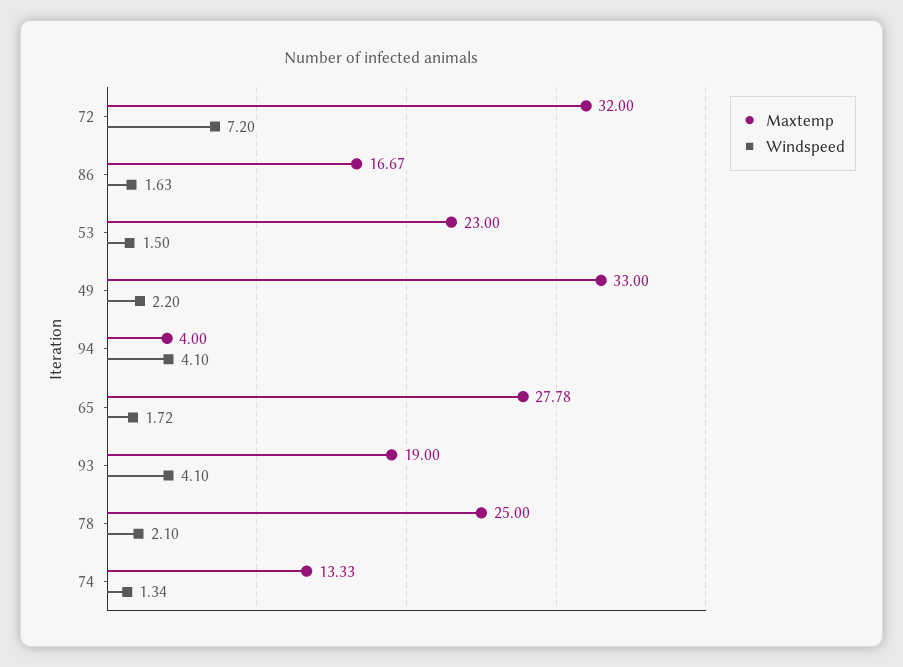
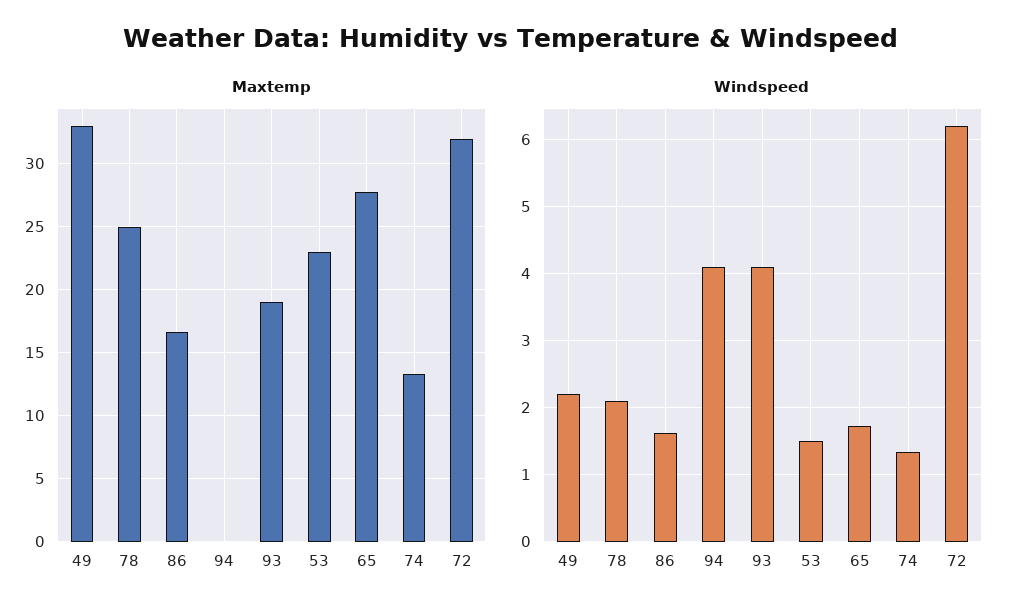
  {
    "Maxtemp": {
      "72": 32,
      "86": 16.67,
      "53": 23,
      "49": 33,
-     "94": 4,
+     "94": 0,
      "65": 27.78,
      "93": 19,
      "78": 25,
      "74": 13.33
    },
    "Windspeed": {
-     "72": 7.2,
+     "72": 6.2,
      "86": 1.63,
      "53": 1.5,
      "49": 2.2,
      "94": 4.1,
      "65": 1.72,
      "93": 4.1,
      "78": 2.1,
      "74": 1.34
    }
  }

